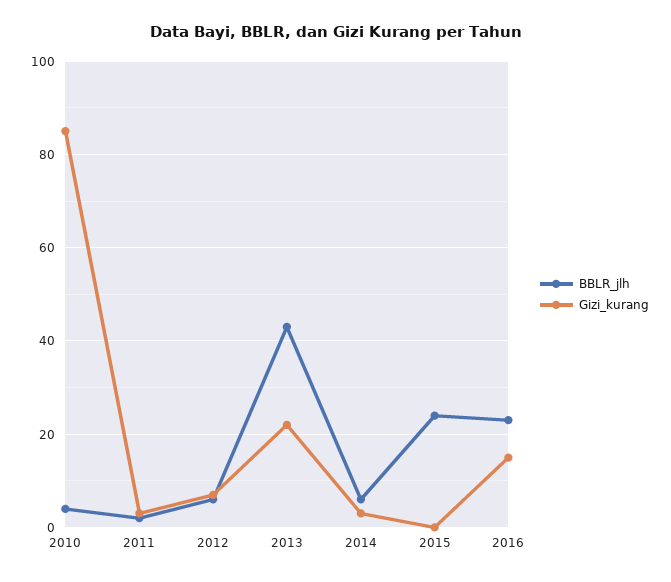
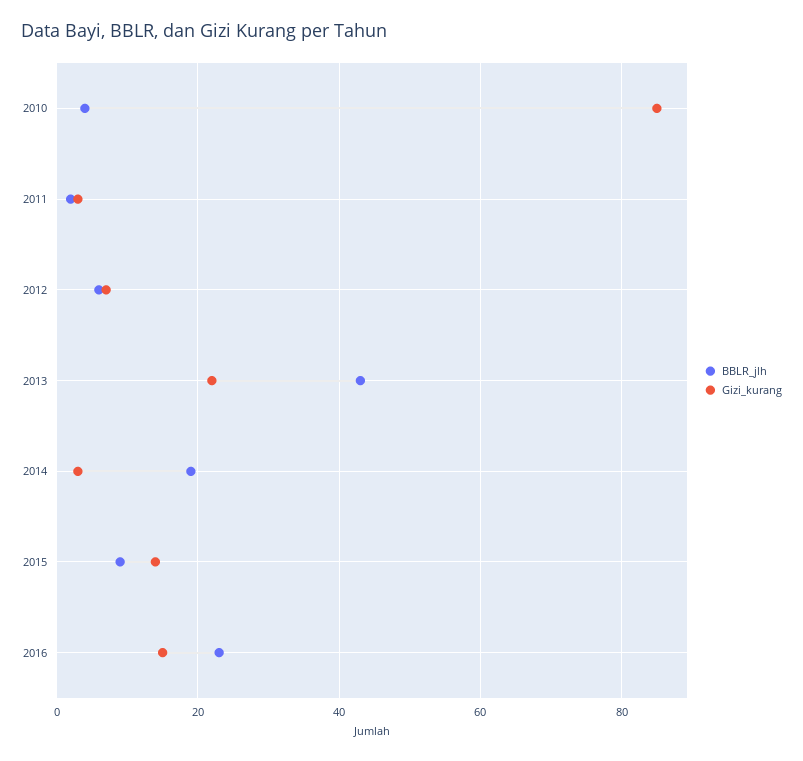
  {
    "BBLR_jlh": {
      "2010": 5,
      "2011": 0,
      "2012": 5,
      "2013": 45,
-     "2014": 5,
+     "2014": 20,
-     "2015": 25,
+     "2015": 10,
      "2016": 25
    },
    "Gizi_kurang": {
      "2010": 85,
      "2011": 5,
      "2012": 5,
      "2013": 20,
      "2014": 5,
-     "2015": 0,
+     "2015": 15,
      "2016": 15
    }
  }

